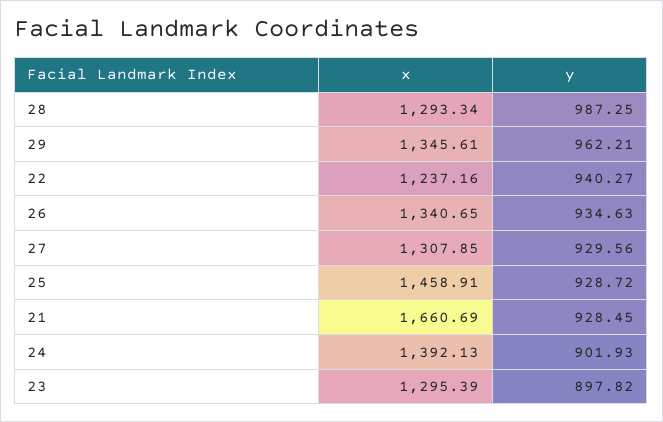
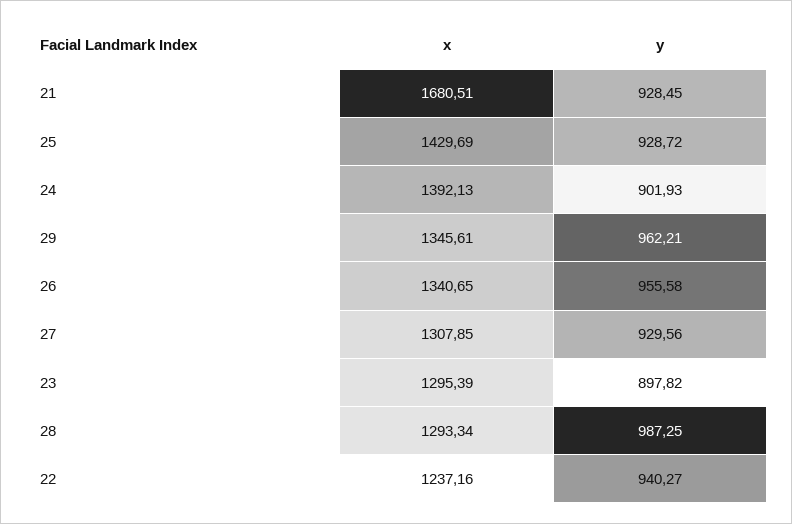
  {
    "x": {
      "28": 1293.34,
      "29": 1345.61,
      "22": 1237.16,
      "26": 1340.65,
      "27": 1307.85,
-     "25": 1458.91,
+     "25": 1429.69,
-     "21": 1660.69,
+     "21": 1680.51,
      "24": 1392.13,
      "23": 1295.39
    },
    "y": {
      "28": 987.25,
      "29": 962.21,
      "22": 940.27,
-     "26": 934.63,
+     "26": 955.58,
      "27": 929.56,
      "25": 928.72,
      "21": 928.45,
      "24": 901.93,
      "23": 897.82
    }
  }

